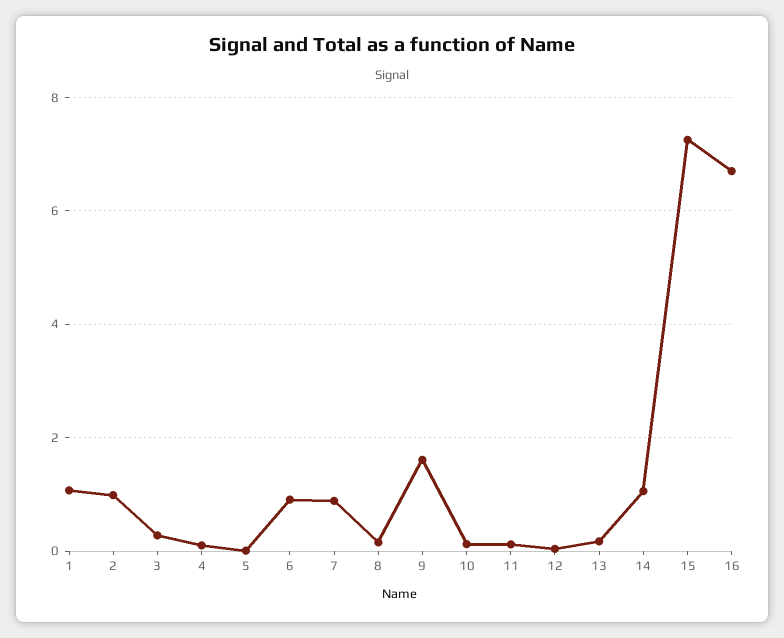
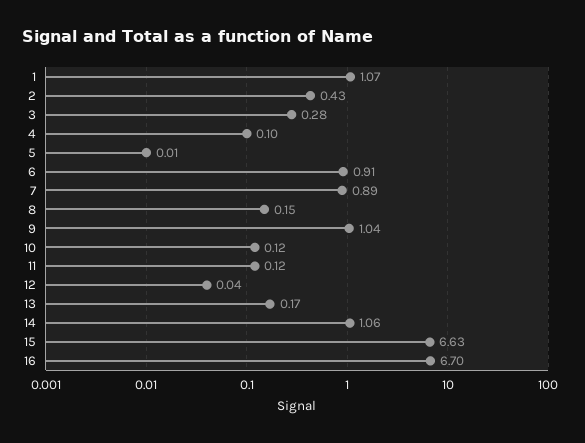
  {
    "1": 1.07,
-   "2": 1,
+   "2": 0.43,
    "3": 0.28,
    "4": 0.1,
    "5": 0.01,
    "6": 0.91,
    "7": 0.89,
    "8": 0.15,
-   "9": 1.6,
+   "9": 1.04,
    "10": 0.12,
    "11": 0.12,
    "12": 0.04,
    "13": 0.17,
    "14": 1.06,
-   "15": 7.2,
+   "15": 6.63,
    "16": 6.7
  }

